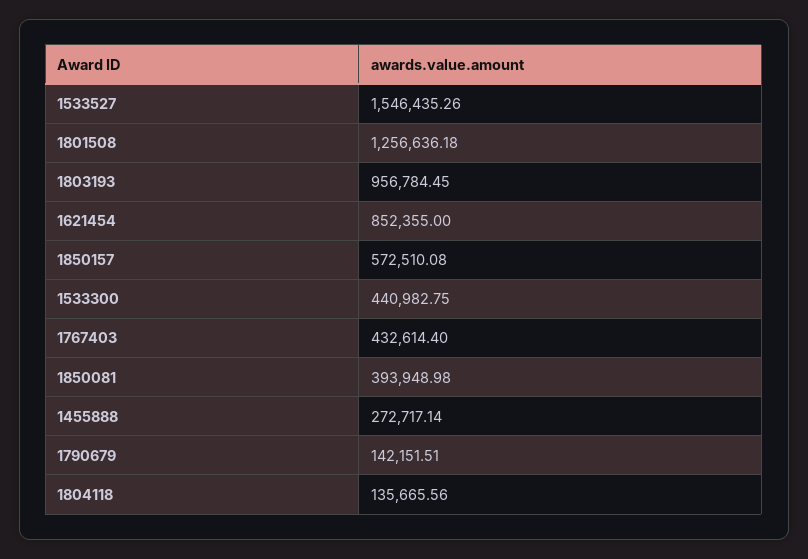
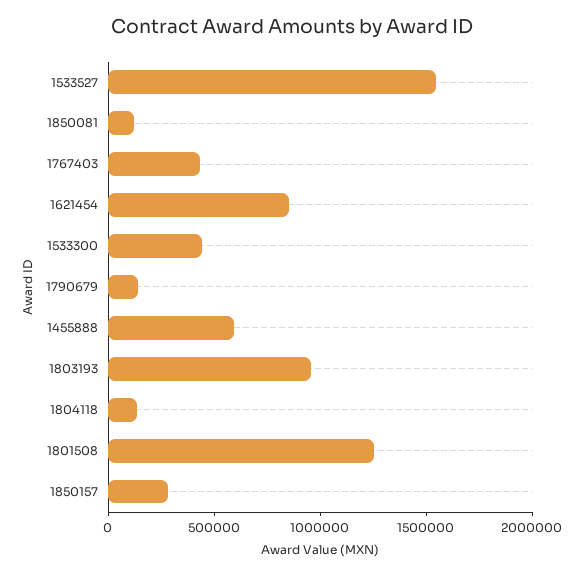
  {
    "1533527": 1546435.26,
    "1801508": 1256636.18,
    "1803193": 956784.45,
    "1621454": 852355,
-   "1850157": 572510.08,
+   "1850157": 300000,
    "1533300": 440982.75,
    "1767403": 432614.4,
-   "1850081": 393948.98,
+   "1850081": 100000,
-   "1455888": 272717.14,
+   "1455888": 600000,
    "1790679": 142151.51,
    "1804118": 135665.56
  }

